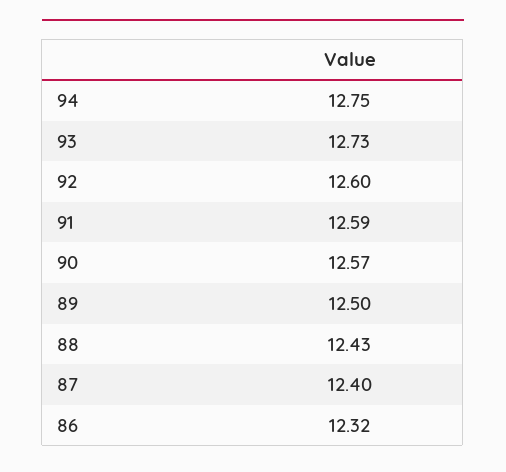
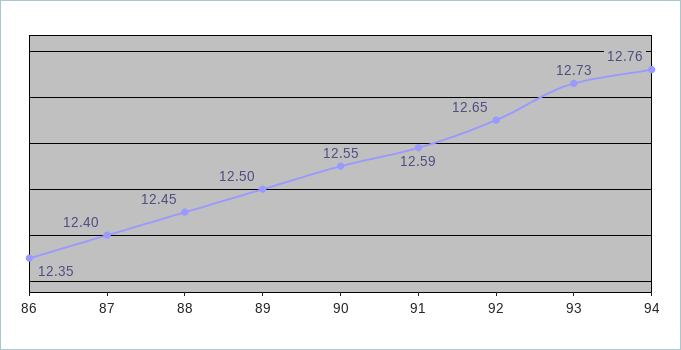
  {
-   "94": 12.75,
+   "94": 12.76,
    "93": 12.73,
-   "92": 12.6,
+   "92": 12.65,
    "91": 12.59,
-   "90": 12.57,
+   "90": 12.55,
    "89": 12.5,
-   "88": 12.43,
+   "88": 12.45,
    "87": 12.4,
-   "86": 12.32
+   "86": 12.35
  }

